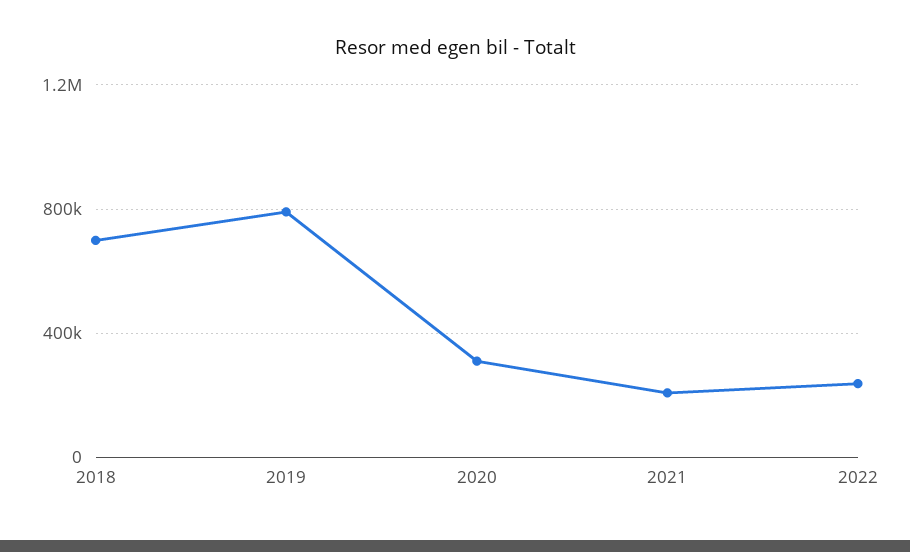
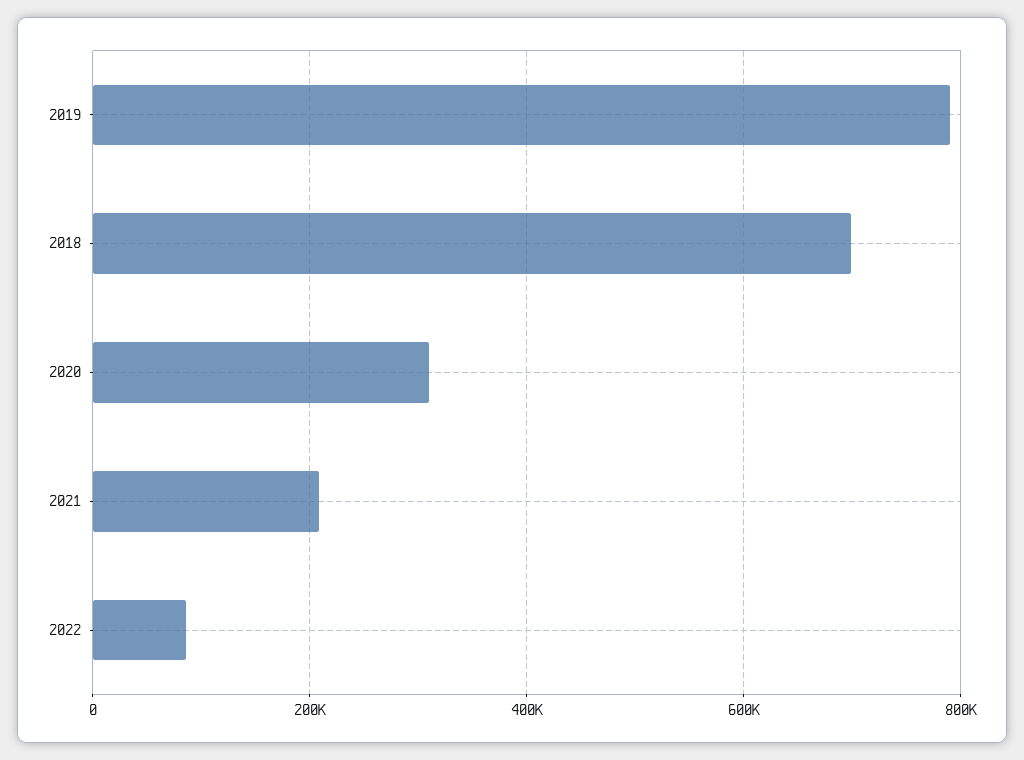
  {
    "2018": 700000,
    "2019": 800000,
    "2020": 320000,
    "2021": 200000,
-   "2022": 250000
+   "2022": 80000
  }

